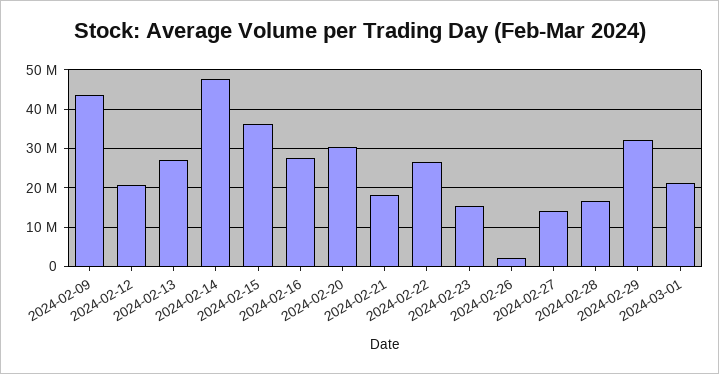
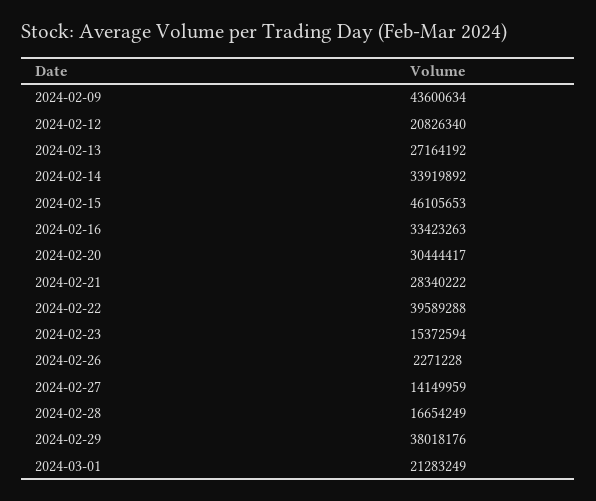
  {
    "2024-02-09": 43600634,
    "2024-02-12": 20826340,
    "2024-02-13": 27164192,
-   "2024-02-14": 48000000,
+   "2024-02-14": 33919892,
-   "2024-02-15": 36000000,
+   "2024-02-15": 46105653,
-   "2024-02-16": 28000000,
+   "2024-02-16": 33423263,
    "2024-02-20": 30444417,
-   "2024-02-21": 18000000,
+   "2024-02-21": 28340222,
-   "2024-02-22": 26000000,
+   "2024-02-22": 39589288,
    "2024-02-23": 15372594,
    "2024-02-26": 2271228,
    "2024-02-27": 14149959,
    "2024-02-28": 16654249,
-   "2024-02-29": 32000000,
+   "2024-02-29": 38018176,
    "2024-03-01": 21283249
  }

